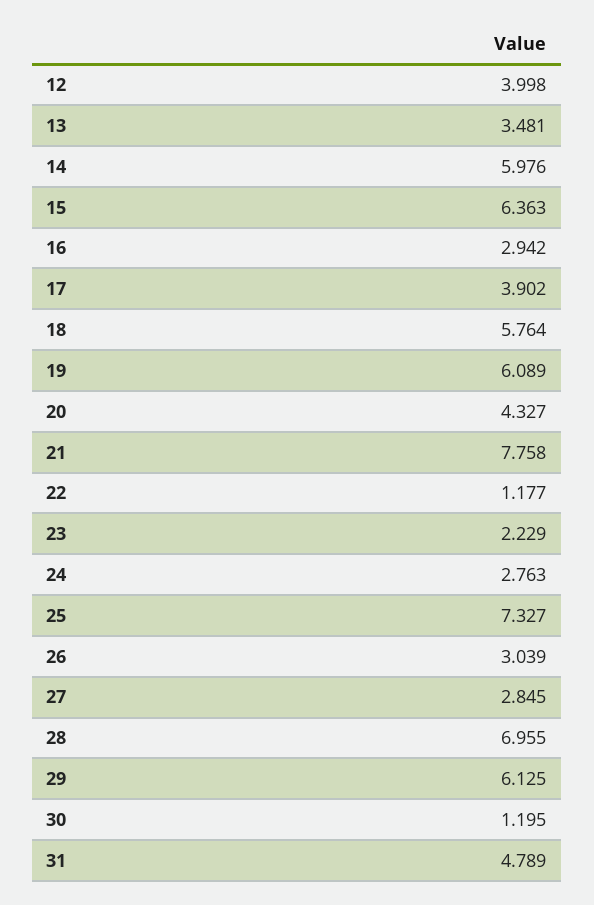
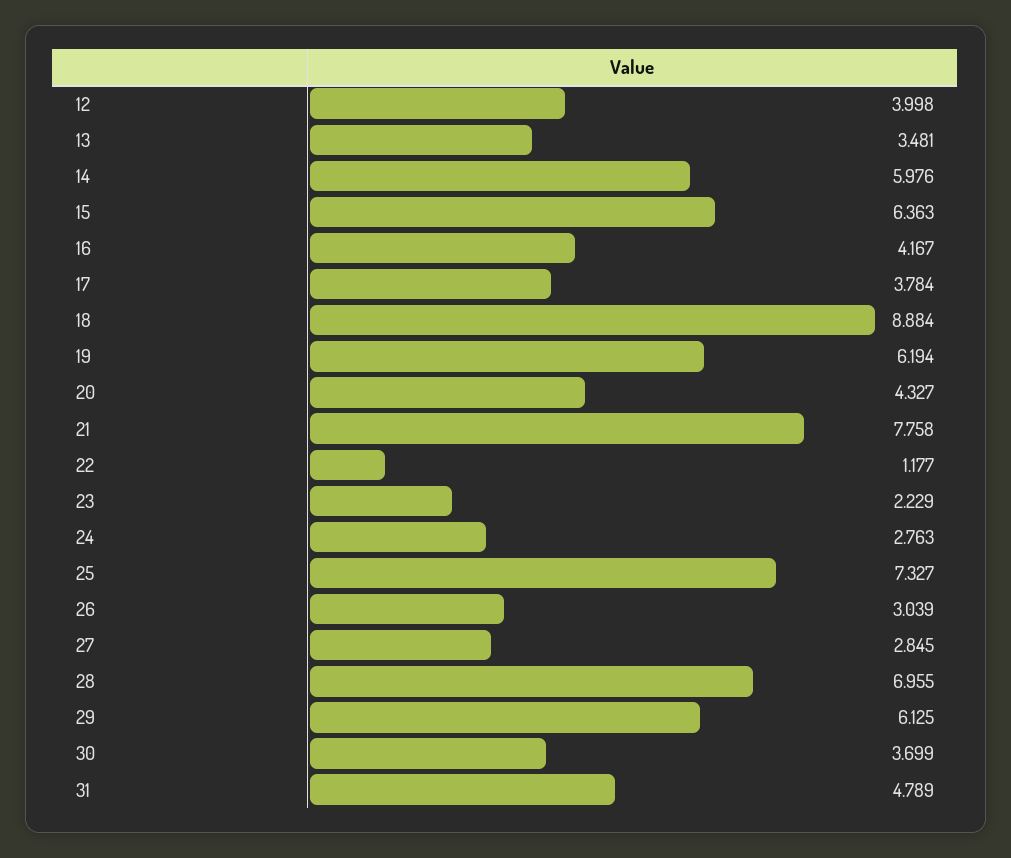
  {
    "12": 3.998,
    "13": 3.481,
    "14": 5.976,
    "15": 6.363,
-   "16": 2.942,
+   "16": 4.167,
-   "17": 3.902,
+   "17": 3.784,
-   "18": 5.764,
+   "18": 8.884,
-   "19": 6.089,
+   "19": 6.194,
    "20": 4.327,
    "21": 7.758,
    "22": 1.177,
    "23": 2.229,
    "24": 2.763,
    "25": 7.327,
    "26": 3.039,
    "27": 2.845,
    "28": 6.955,
    "29": 6.125,
-   "30": 1.195,
+   "30": 3.699,
    "31": 4.789
  }

